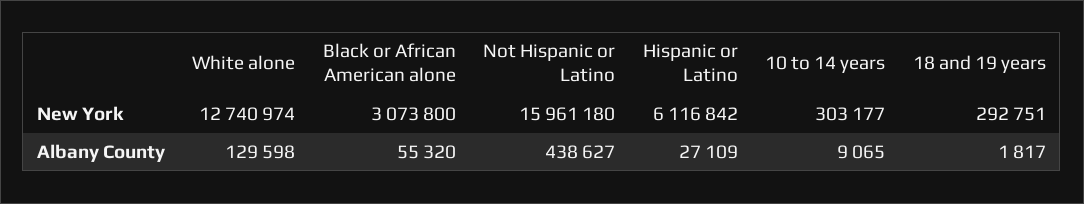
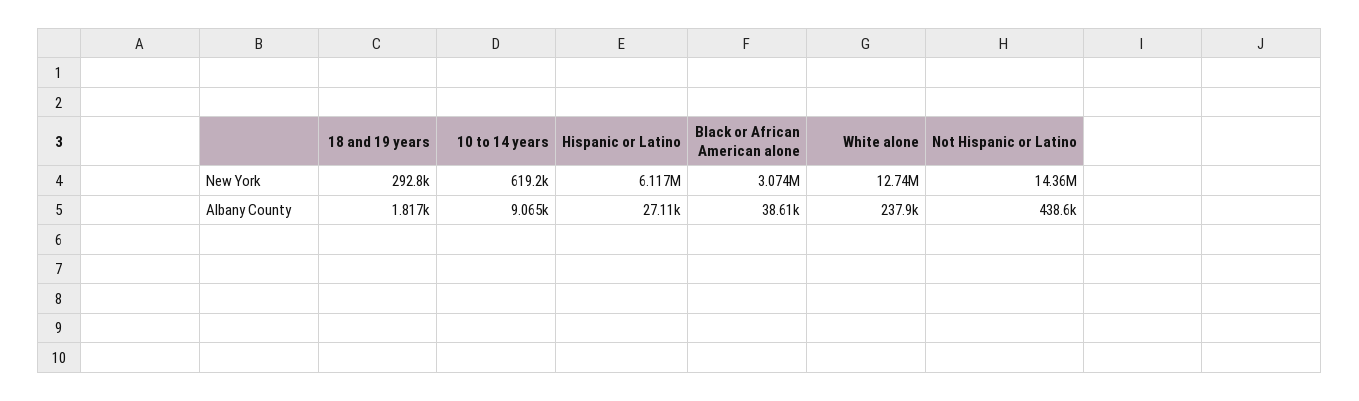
  {
    "White alone": {
      "New York": 12740974,
-     "Albany County": 129598
+     "Albany County": 237900
    },
    "Black or African American alone": {
      "New York": 3073800,
-     "Albany County": 55320
+     "Albany County": 38610
    },
    "Not Hispanic or Latino": {
-     "New York": 15961180,
+     "New York": 14360000,
      "Albany County": 438627
    },
    "Hispanic or Latino": {
      "New York": 6116842,
      "Albany County": 27109
    },
    "10 to 14 years": {
-     "New York": 303177,
+     "New York": 619200,
      "Albany County": 9065
    },
    "18 and 19 years": {
      "New York": 292751,
      "Albany County": 1817
    }
  }

